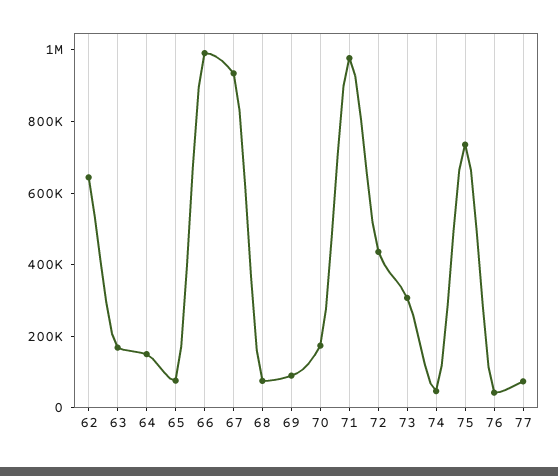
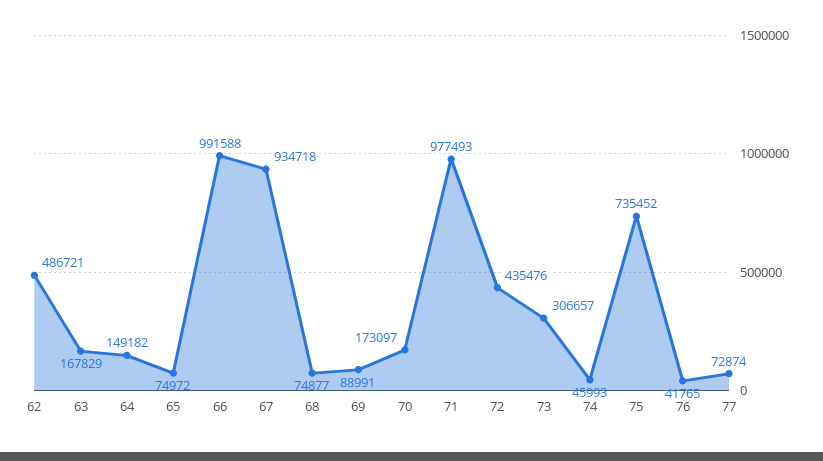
  {
-   "62": 650000,
+   "62": 486721,
    "63": 167829,
    "64": 149182,
    "65": 74972,
    "66": 991588,
    "67": 934718,
    "68": 74877,
    "69": 88991,
    "70": 173097,
    "71": 977493,
    "72": 435476,
    "73": 306657,
    "74": 45993,
    "75": 735452,
    "76": 41765,
    "77": 72874
  }

